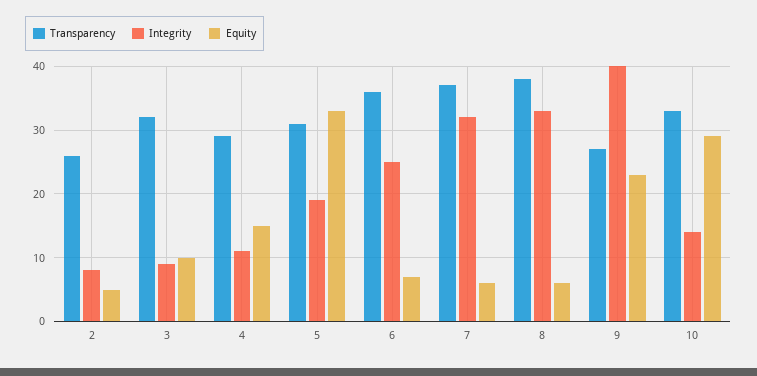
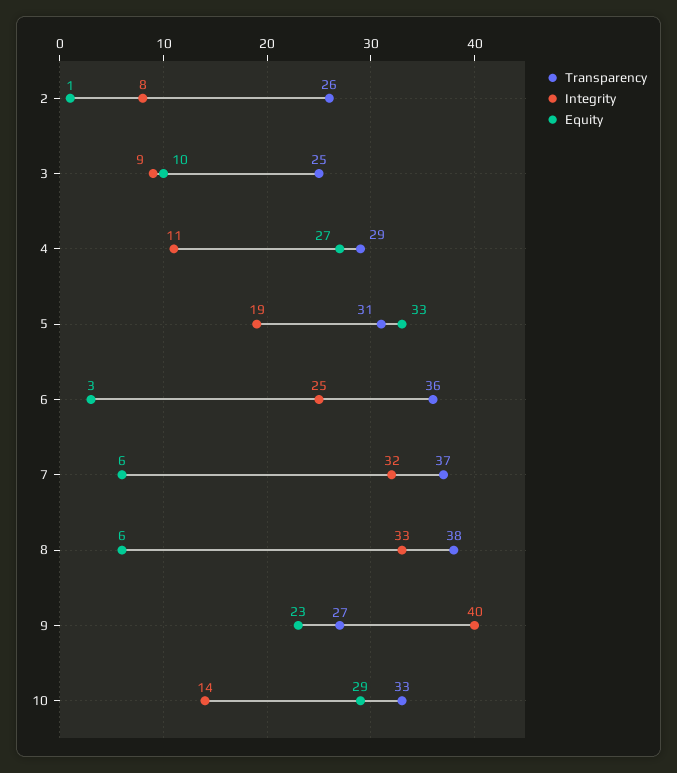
  {
    "Transparency": {
      "2": 26,
-     "3": 32,
+     "3": 25,
      "4": 29,
      "5": 31,
      "6": 36,
      "7": 37,
      "8": 38,
      "9": 27,
      "10": 33
    },
    "Integrity": {
      "2": 8,
      "3": 9,
      "4": 11,
      "5": 19,
      "6": 25,
      "7": 32,
      "8": 33,
      "9": 40,
      "10": 14
    },
    "Equity": {
-     "2": 5,
+     "2": 1,
      "3": 10,
-     "4": 15,
+     "4": 27,
      "5": 33,
-     "6": 7,
+     "6": 3,
      "7": 6,
      "8": 6,
      "9": 23,
      "10": 29
    }
  }

